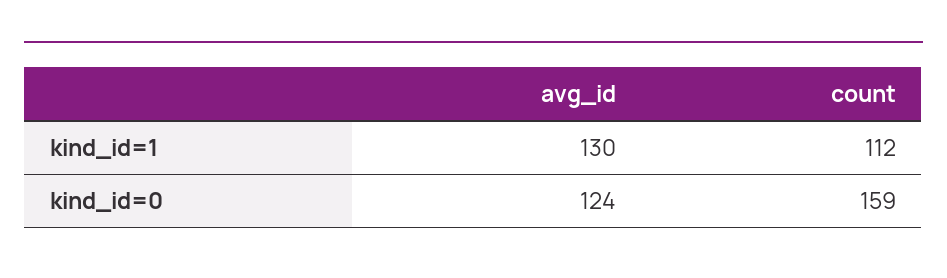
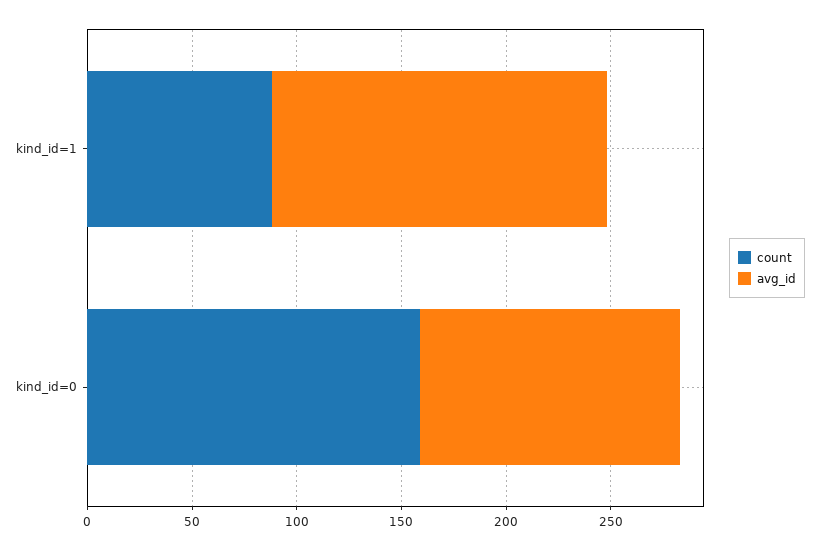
  {
    "avg_id": {
-     "kind_id=1": 130,
+     "kind_id=1": 160,
      "kind_id=0": 124
    },
    "count": {
-     "kind_id=1": 112,
+     "kind_id=1": 90,
      "kind_id=0": 159
    }
  }

